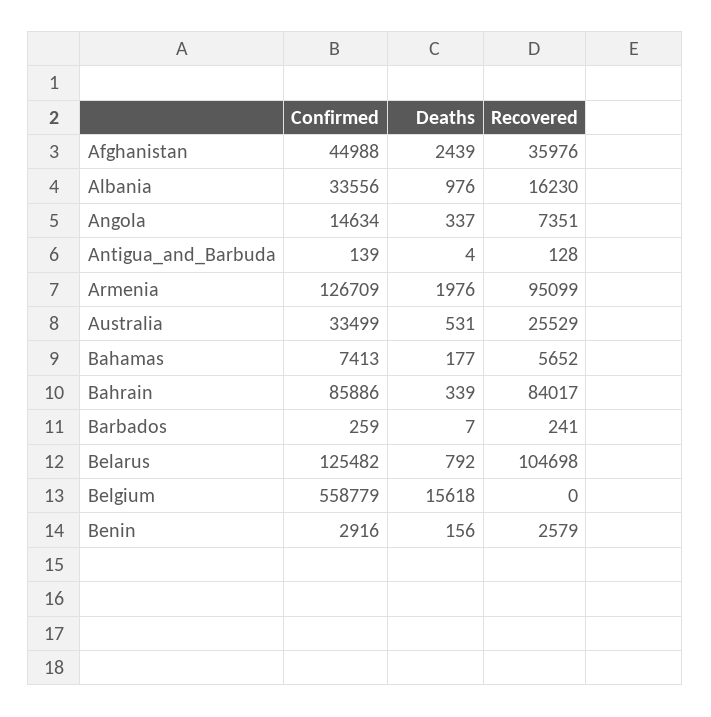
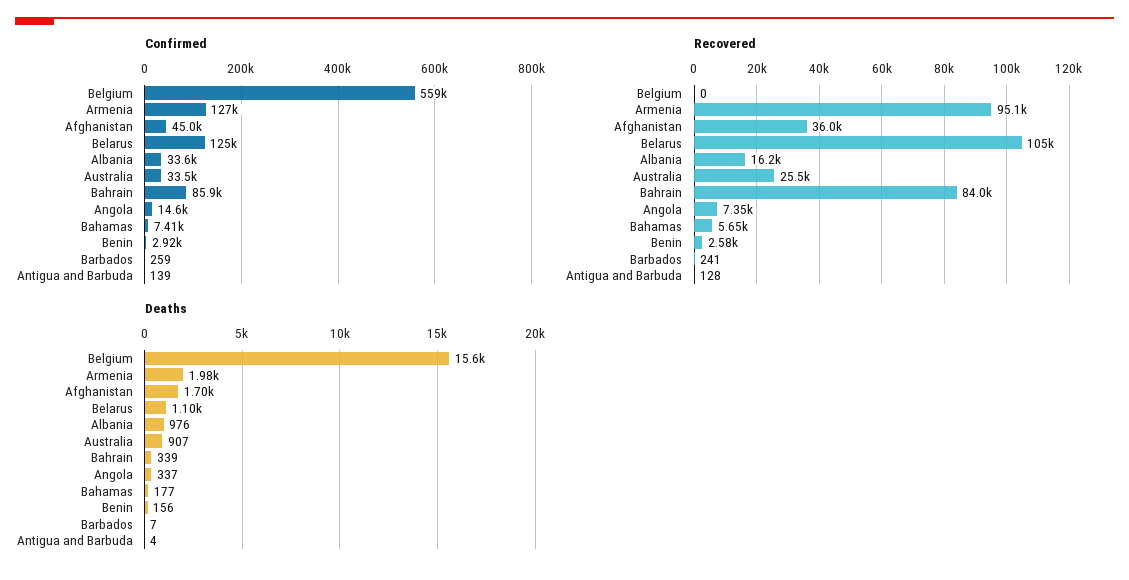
  {
    "Confirmed": {
      "Afghanistan": 44988,
      "Albania": 33556,
      "Angola": 14634,
      "Antigua_and_Barbuda": 139,
      "Armenia": 126709,
      "Australia": 33499,
      "Bahamas": 7413,
      "Bahrain": 85886,
      "Barbados": 259,
      "Belarus": 125482,
      "Belgium": 558779,
      "Benin": 2916
    },
    "Deaths": {
-     "Afghanistan": 2439,
+     "Afghanistan": 1700,
      "Albania": 976,
      "Angola": 337,
      "Antigua_and_Barbuda": 4,
      "Armenia": 1976,
-     "Australia": 531,
+     "Australia": 907,
      "Bahamas": 177,
      "Bahrain": 339,
      "Barbados": 7,
-     "Belarus": 792,
+     "Belarus": 1100,
      "Belgium": 15618,
      "Benin": 156
    },
    "Recovered": {
      "Afghanistan": 35976,
      "Albania": 16230,
      "Angola": 7351,
      "Antigua_and_Barbuda": 128,
      "Armenia": 95099,
      "Australia": 25529,
      "Bahamas": 5652,
      "Bahrain": 84017,
      "Barbados": 241,
      "Belarus": 104698,
      "Belgium": 0,
      "Benin": 2579
    }
  }

